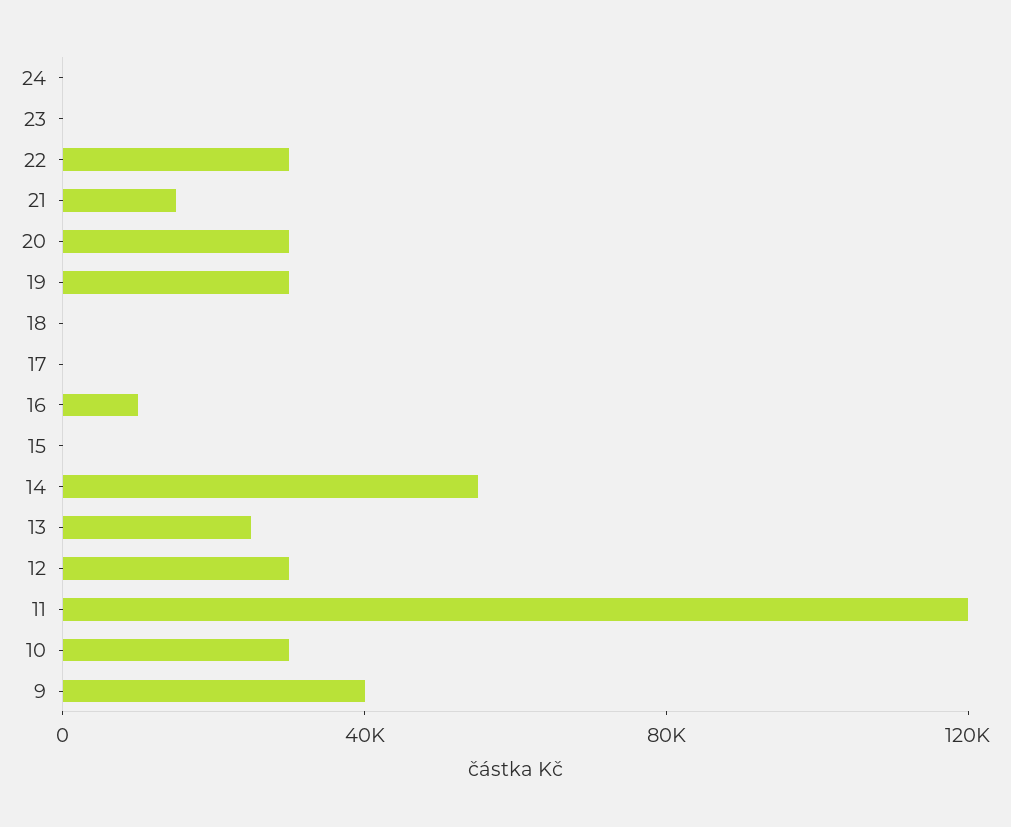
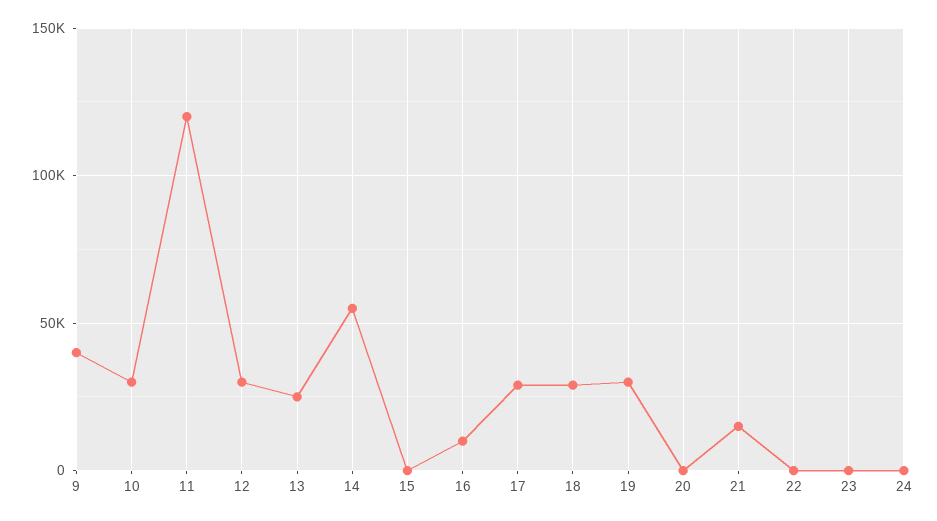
  {
    "24": 0,
    "23": 0,
-   "22": 30000,
+   "22": 0,
    "21": 15000,
-   "20": 30000,
+   "20": 0,
    "19": 30000,
-   "18": 0,
+   "18": 30000,
-   "17": 0,
+   "17": 30000,
    "16": 10000,
    "15": 0,
    "14": 55000,
    "13": 25000,
    "12": 30000,
    "11": 120000,
    "10": 30000,
    "9": 40000
  }

